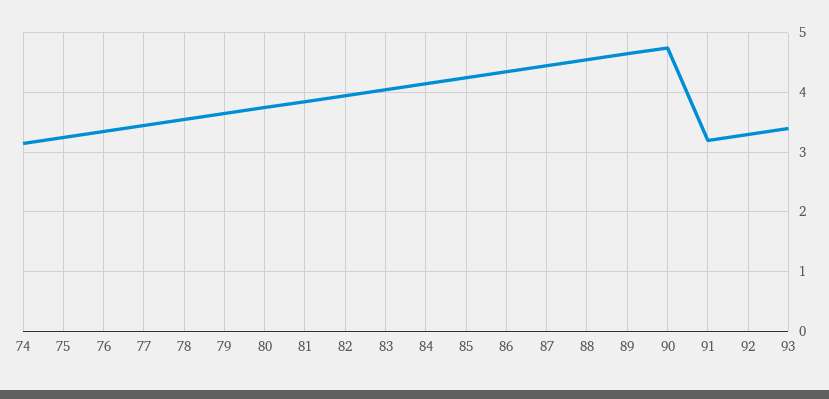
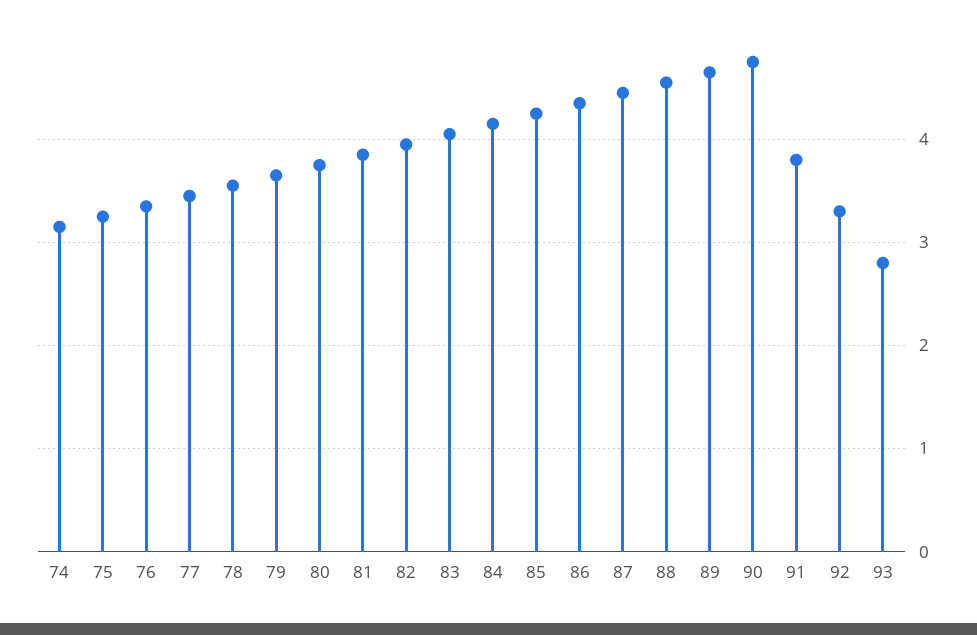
  {
    "74": 3.2,
    "75": 3.3,
    "76": 3.4,
    "77": 3.5,
    "78": 3.6,
    "79": 3.7,
    "80": 3.8,
    "81": 3.9,
    "82": 4,
    "83": 4.1,
    "84": 4.2,
    "85": 4.3,
    "86": 4.4,
    "87": 4.5,
    "88": 4.6,
    "89": 4.7,
    "90": 4.8,
-   "91": 3.2,
+   "91": 3.8,
    "92": 3.3,
-   "93": 3.4
+   "93": 2.8
  }

